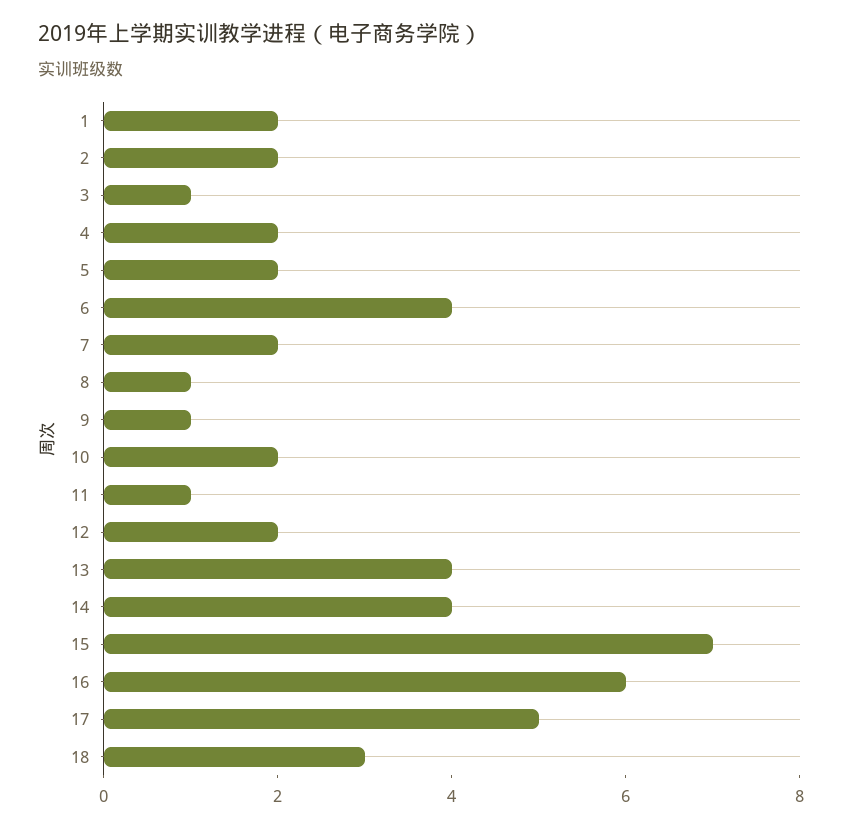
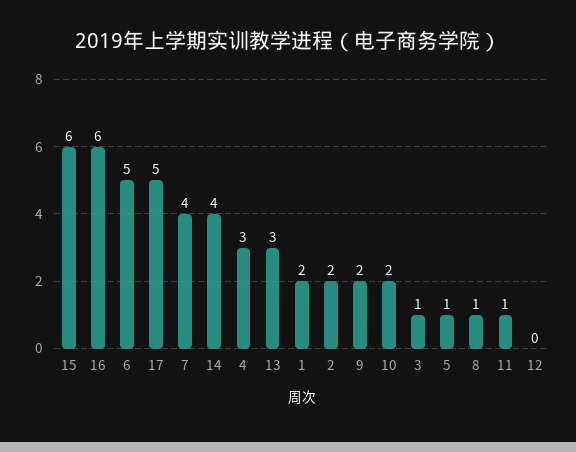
  {
    "1": 2,
    "2": 2,
    "3": 1,
-   "4": 2,
+   "4": 3,
-   "5": 2,
+   "5": 1,
-   "6": 4,
+   "6": 5,
-   "7": 2,
+   "7": 4,
    "8": 1,
-   "9": 1,
+   "9": 2,
    "10": 2,
    "11": 1,
-   "12": 2,
+   "12": 0,
-   "13": 4,
+   "13": 3,
    "14": 4,
-   "15": 7,
+   "15": 6,
    "16": 6,
-   "17": 5,
+   "17": 5
-   "18": 3
  }

